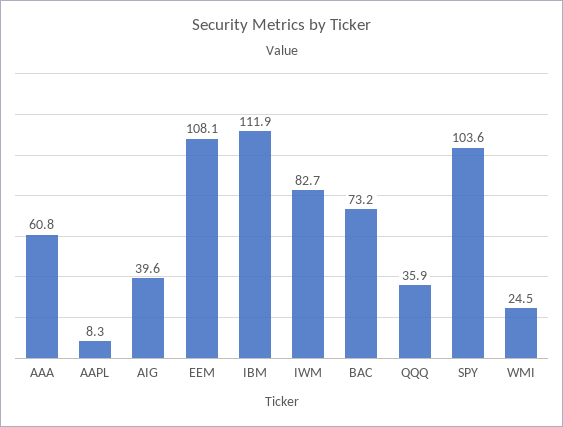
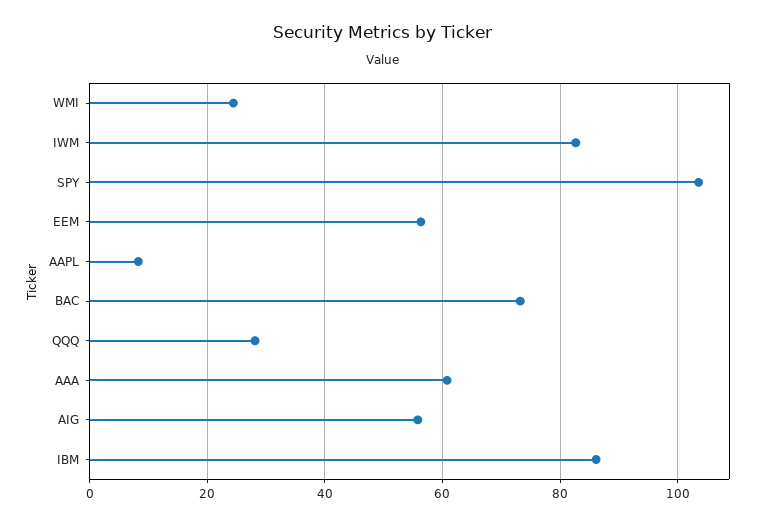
  {
    "AAA": 60.8,
    "AAPL": 8.3,
-   "AIG": 39.6,
+   "AIG": 56,
-   "EEM": 108.1,
+   "EEM": 56,
-   "IBM": 111.9,
+   "IBM": 86,
    "IWM": 82.7,
    "BAC": 73.2,
-   "QQQ": 35.9,
+   "QQQ": 28,
    "SPY": 103.6,
    "WMI": 24.5
  }

